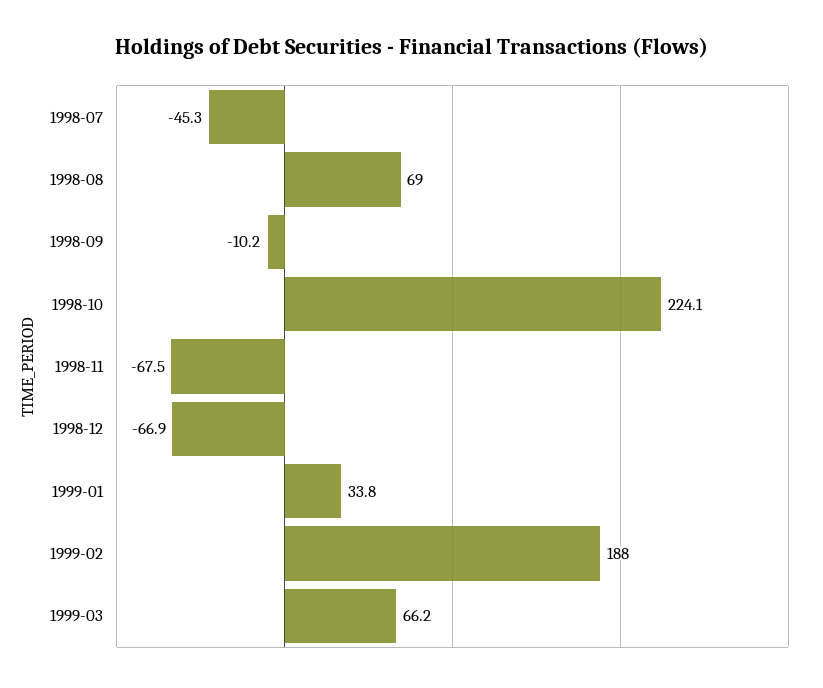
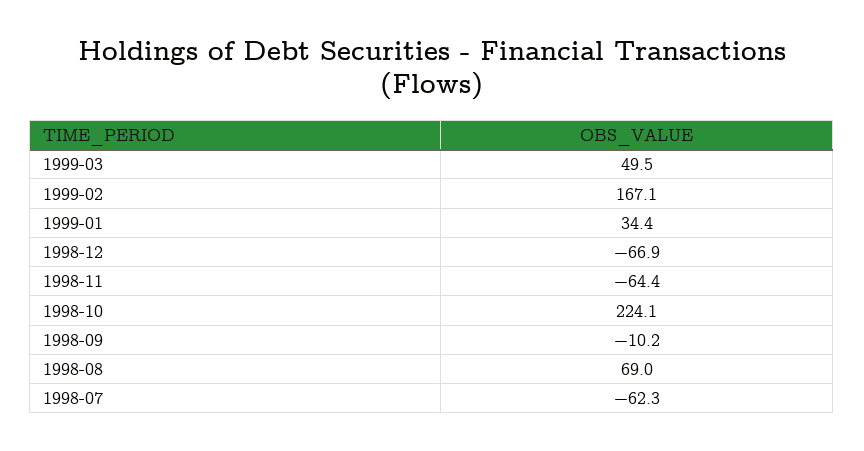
  {
-   "1998-07": -45.3,
+   "1998-07": -62.3,
    "1998-08": 69,
    "1998-09": -10.2,
    "1998-10": 224.1,
-   "1998-11": -67.5,
+   "1998-11": -64.4,
    "1998-12": -66.9,
-   "1999-01": 33.8,
+   "1999-01": 34.4,
-   "1999-02": 188,
+   "1999-02": 167.1,
-   "1999-03": 66.2
+   "1999-03": 49.5
  }

